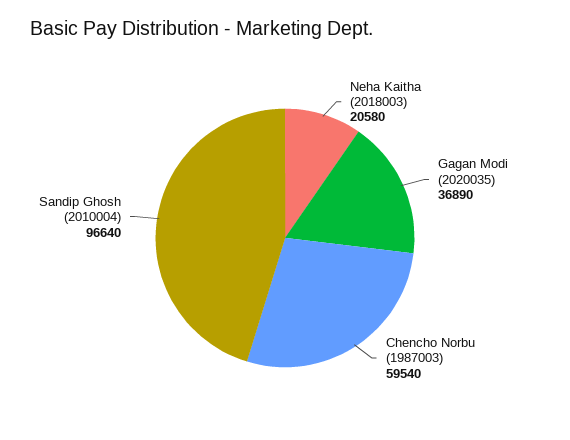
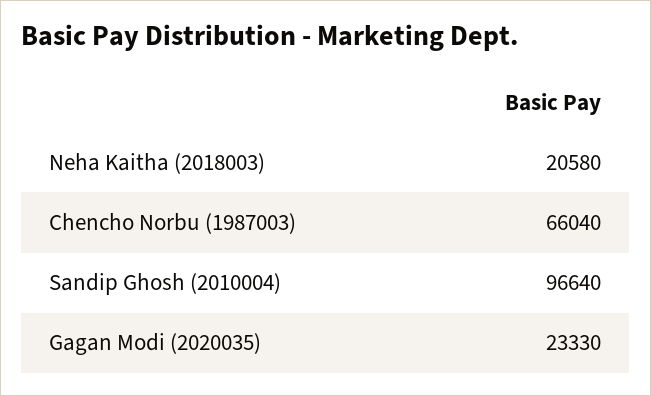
  {
    "Neha Kaitha (2018003)": 20580,
-   "Gagan Modi (2020035)": 36890,
+   "Gagan Modi (2020035)": 23330,
-   "Chencho Norbu (1987003)": 59540,
+   "Chencho Norbu (1987003)": 66040,
    "Sandip Ghosh (2010004)": 96640
  }

